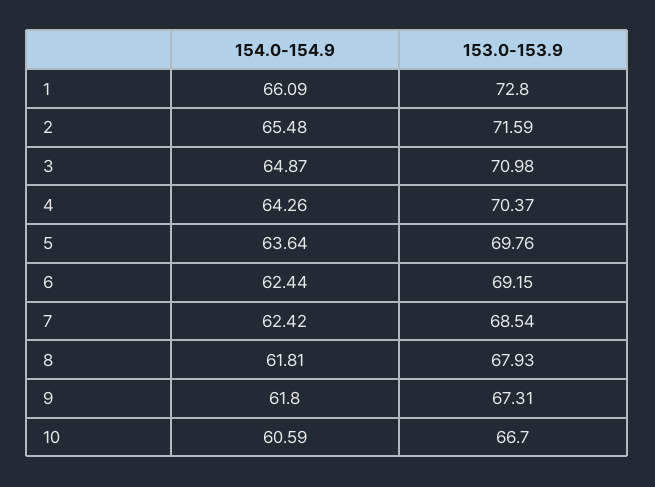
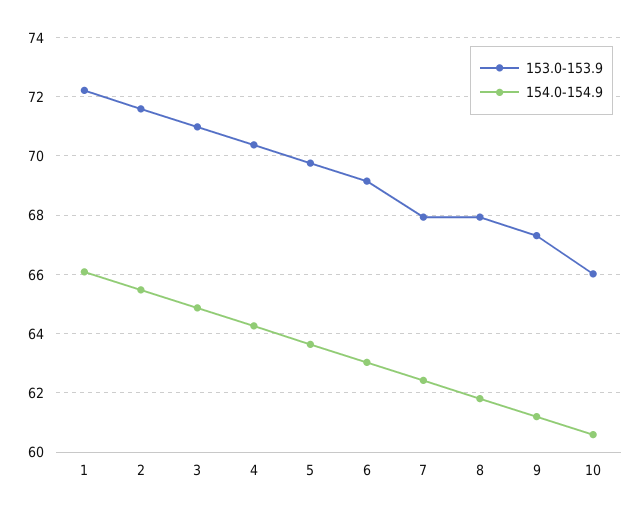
  {
    "154.0-154.9": {
      "1": 66.09,
      "2": 65.48,
      "3": 64.87,
      "4": 64.26,
      "5": 63.64,
-     "6": 62.44,
+     "6": 63,
      "7": 62.42,
      "8": 61.81,
-     "9": 61.8,
+     "9": 61.25,
      "10": 60.59
    },
    "153.0-153.9": {
-     "1": 72.8,
+     "1": 72.25,
      "2": 71.59,
      "3": 70.98,
      "4": 70.37,
      "5": 69.76,
      "6": 69.15,
-     "7": 68.54,
+     "7": 68,
      "8": 67.93,
      "9": 67.31,
-     "10": 66.7
+     "10": 66
    }
  }

